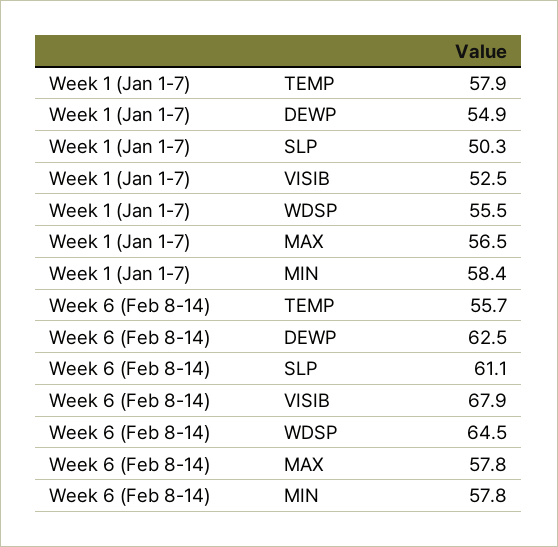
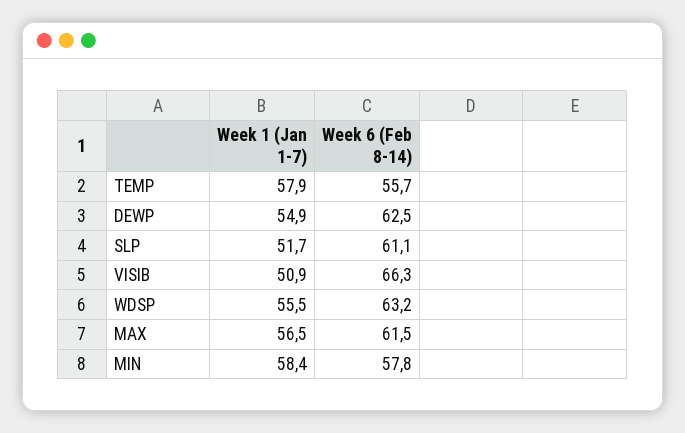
  {
    "Week 1 (Jan 1-7)": {
      "TEMP": 57.9,
      "DEWP": 54.9,
-     "SLP": 50.3,
+     "SLP": 51.7,
-     "VISIB": 52.5,
+     "VISIB": 50.9,
      "WDSP": 55.5,
      "MAX": 56.5,
      "MIN": 58.4
    },
    "Week 6 (Feb 8-14)": {
      "TEMP": 55.7,
      "DEWP": 62.5,
      "SLP": 61.1,
-     "VISIB": 67.9,
+     "VISIB": 66.3,
-     "WDSP": 64.5,
+     "WDSP": 63.2,
-     "MAX": 57.8,
+     "MAX": 61.5,
      "MIN": 57.8
    }
  }

